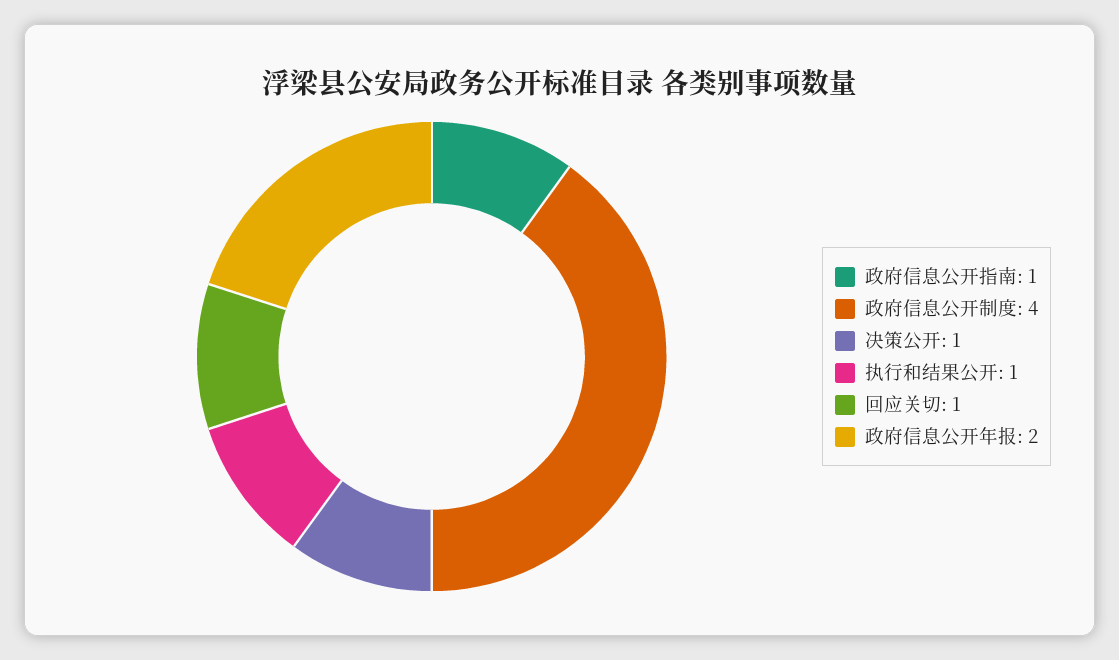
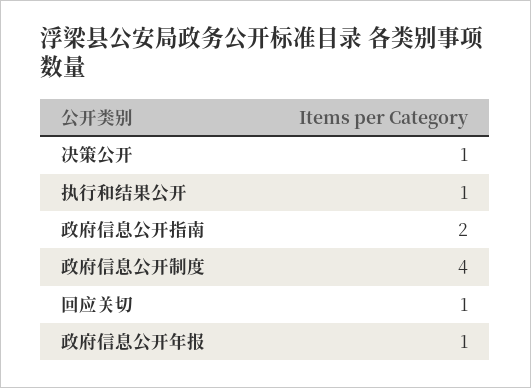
  {
-   "政府信息公开指南": 1,
+   "政府信息公开指南": 2,
    "政府信息公开制度": 4,
    "决策公开": 1,
    "执行和结果公开": 1,
    "回应关切": 1,
-   "政府信息公开年报": 2
+   "政府信息公开年报": 1
  }

